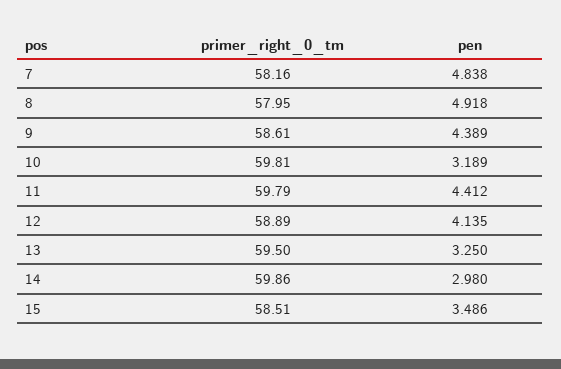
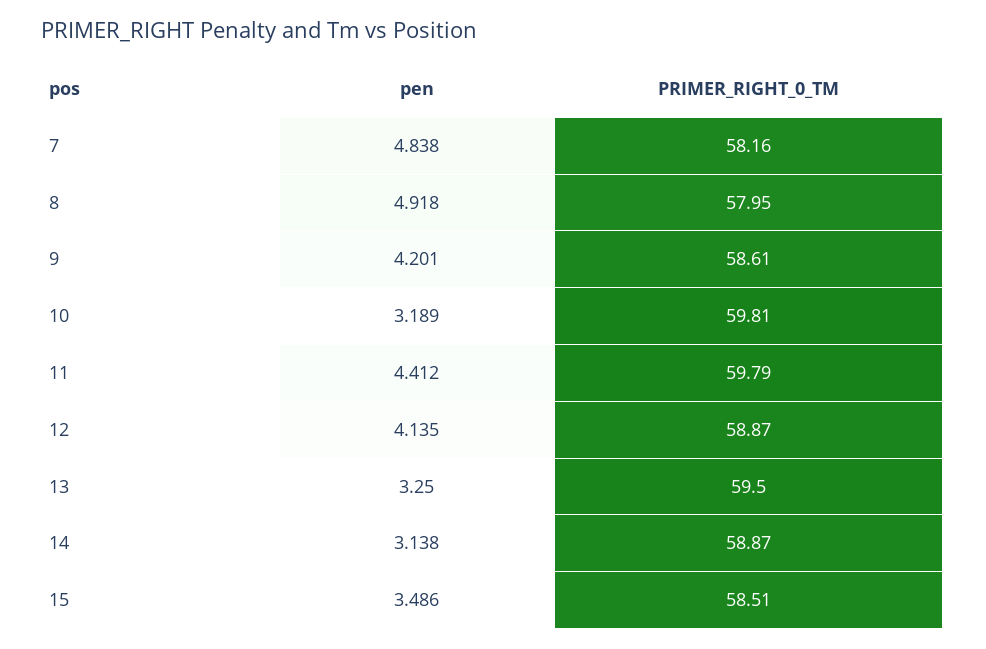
  {
    "primer_right_0_tm": {
      "7": 58.16,
      "8": 57.95,
      "9": 58.61,
      "10": 59.81,
      "11": 59.79,
-     "12": 58.89,
+     "12": 58.87,
      "13": 59.5,
-     "14": 59.86,
+     "14": 58.87,
      "15": 58.51
    },
    "pen": {
      "7": 4.838,
      "8": 4.918,
-     "9": 4.389,
+     "9": 4.201,
      "10": 3.189,
      "11": 4.412,
      "12": 4.135,
      "13": 3.25,
-     "14": 2.98,
+     "14": 3.138,
      "15": 3.486
    }
  }

